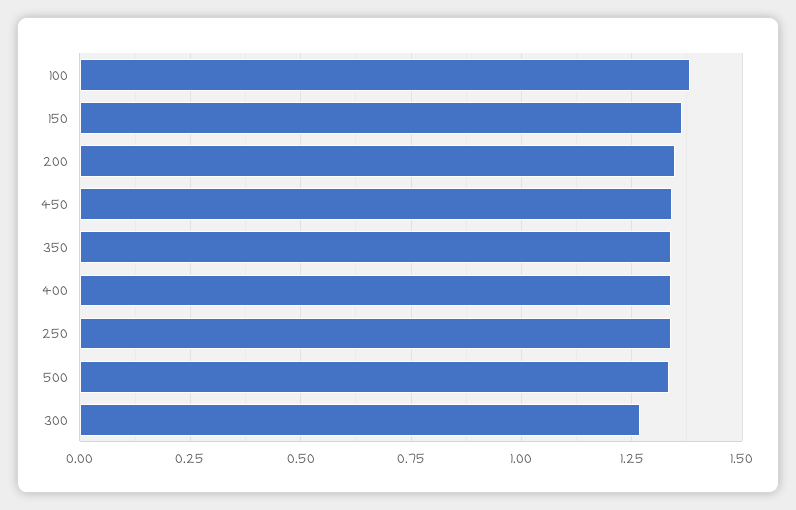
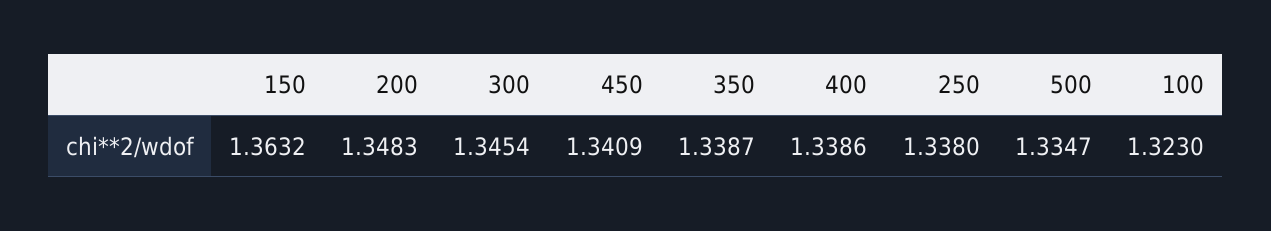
  {
-   "100": 1.375,
+   "100": 1.323,
    "150": 1.3632,
    "200": 1.3483,
    "450": 1.3409,
    "350": 1.3387,
    "400": 1.3386,
    "250": 1.338,
    "500": 1.3347,
-   "300": 1.275
+   "300": 1.3454
  }

